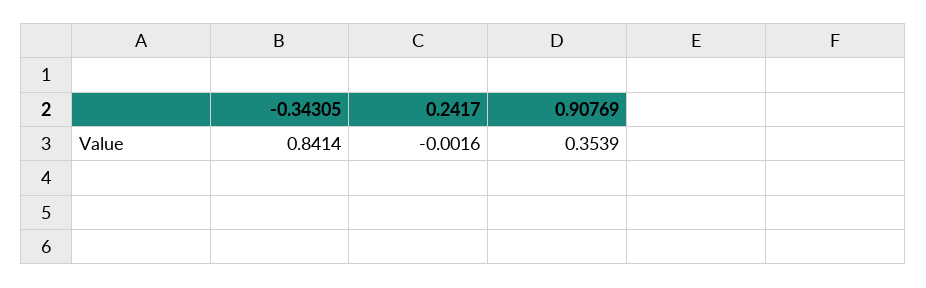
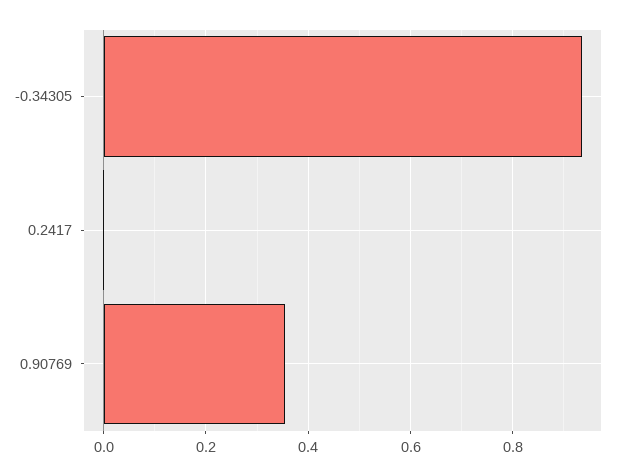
  {
-   "-0.34305": 0.8414,
+   "-0.34305": 0.94,
    "0.2417": -0.0016,
    "0.90769": 0.3539
  }

